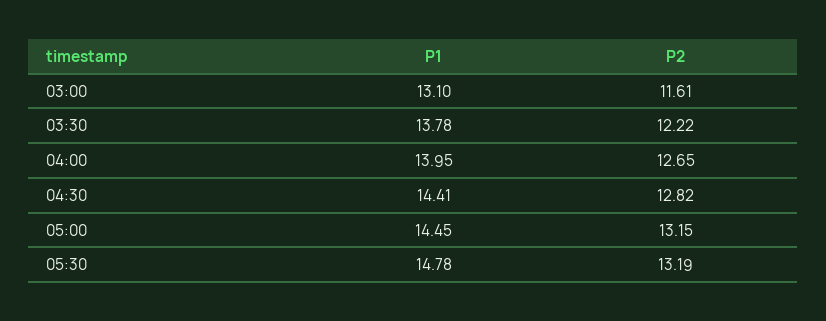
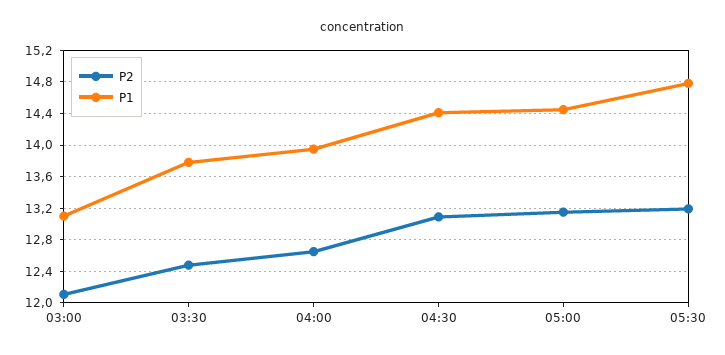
  {
    "P1": {
      "03:00": 13.1,
      "03:30": 13.78,
      "04:00": 13.95,
      "04:30": 14.41,
      "05:00": 14.45,
      "05:30": 14.78
    },
    "P2": {
-     "03:00": 11.61,
+     "03:00": 12.1,
-     "03:30": 12.22,
+     "03:30": 12.5,
      "04:00": 12.65,
-     "04:30": 12.82,
+     "04:30": 13.1,
      "05:00": 13.15,
      "05:30": 13.19
    }
  }

